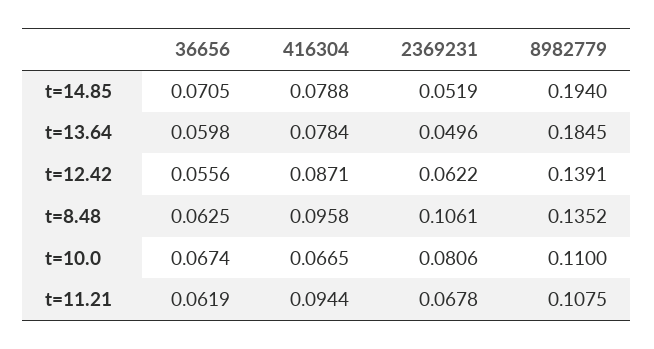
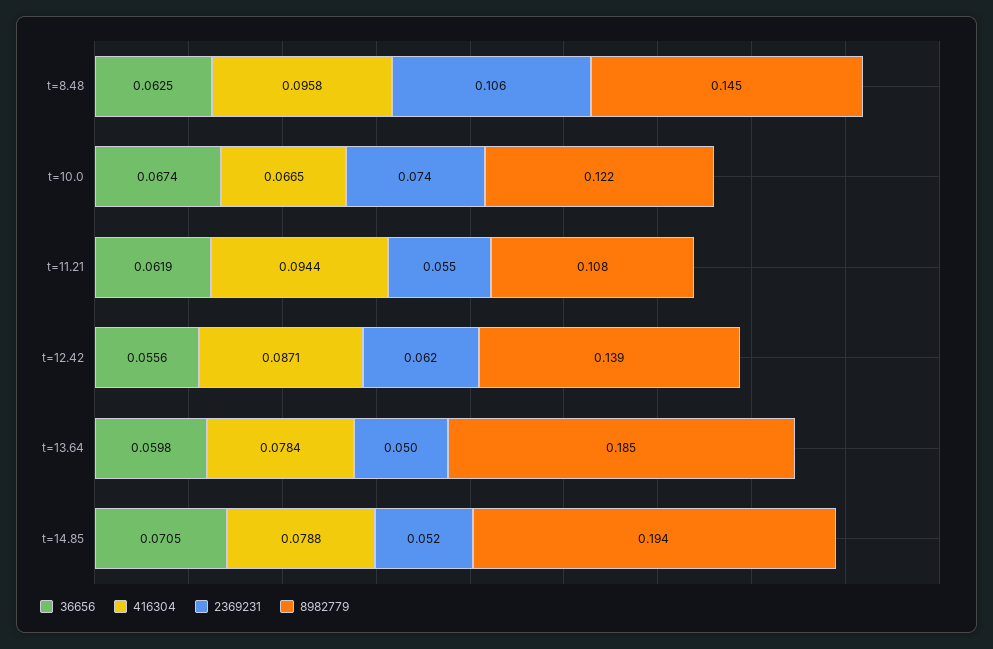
  {
    "36656": {
      "t=14.85": 0.0705,
      "t=13.64": 0.0598,
      "t=12.42": 0.0556,
      "t=8.48": 0.0625,
      "t=10.0": 0.0674,
      "t=11.21": 0.0619
    },
    "416304": {
      "t=14.85": 0.0788,
      "t=13.64": 0.0784,
      "t=12.42": 0.0871,
      "t=8.48": 0.0958,
      "t=10.0": 0.0665,
      "t=11.21": 0.0944
    },
    "2369231": {
      "t=14.85": 0.0519,
      "t=13.64": 0.0496,
      "t=12.42": 0.0622,
      "t=8.48": 0.1061,
-     "t=10.0": 0.0806,
+     "t=10.0": 0.074,
-     "t=11.21": 0.0678
+     "t=11.21": 0.055
    },
    "8982779": {
      "t=14.85": 0.194,
      "t=13.64": 0.1845,
      "t=12.42": 0.1391,
-     "t=8.48": 0.1352,
+     "t=8.48": 0.145,
-     "t=10.0": 0.11,
+     "t=10.0": 0.122,
      "t=11.21": 0.1075
    }
  }

